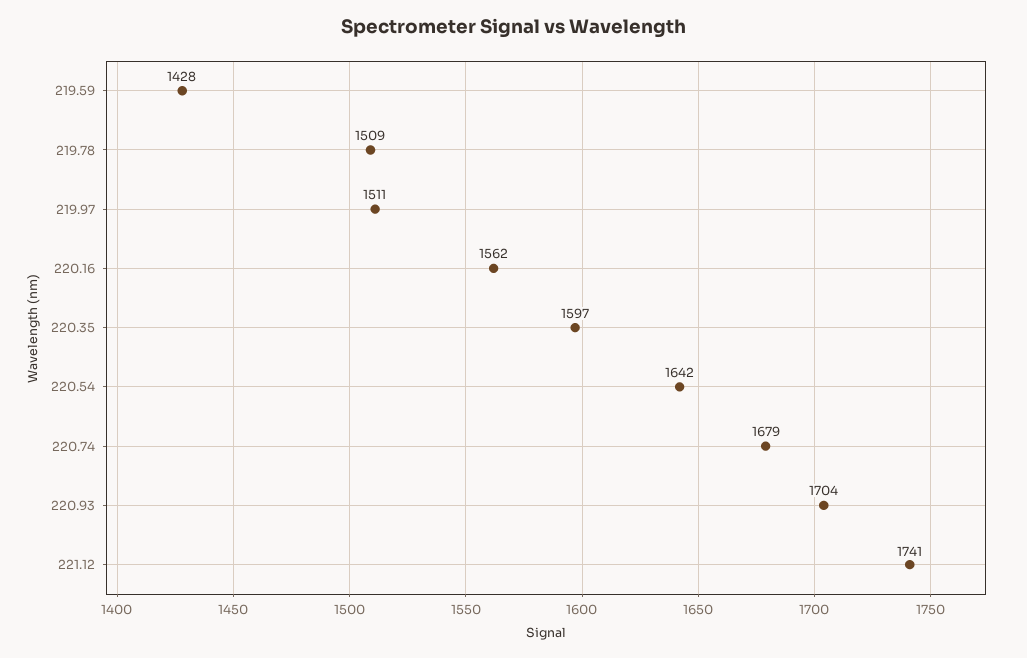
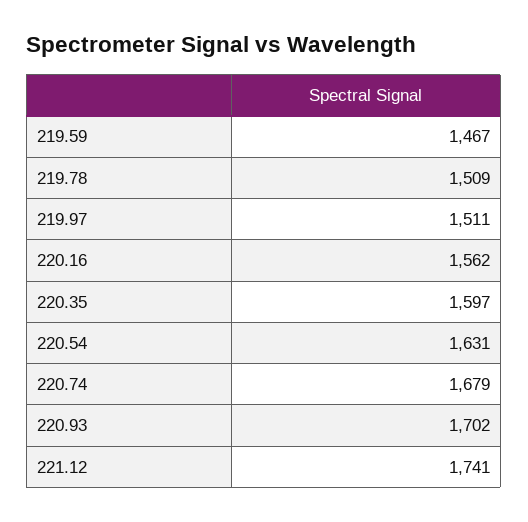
  {
-   "219.59": 1428,
+   "219.59": 1467,
    "219.78": 1509,
    "219.97": 1511,
    "220.16": 1562,
    "220.35": 1597,
-   "220.54": 1642,
+   "220.54": 1631,
    "220.74": 1679,
-   "220.93": 1704,
+   "220.93": 1702,
    "221.12": 1741
  }

